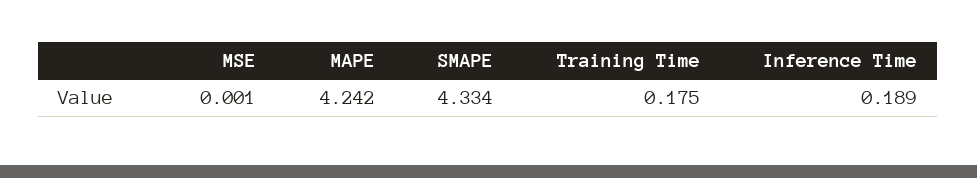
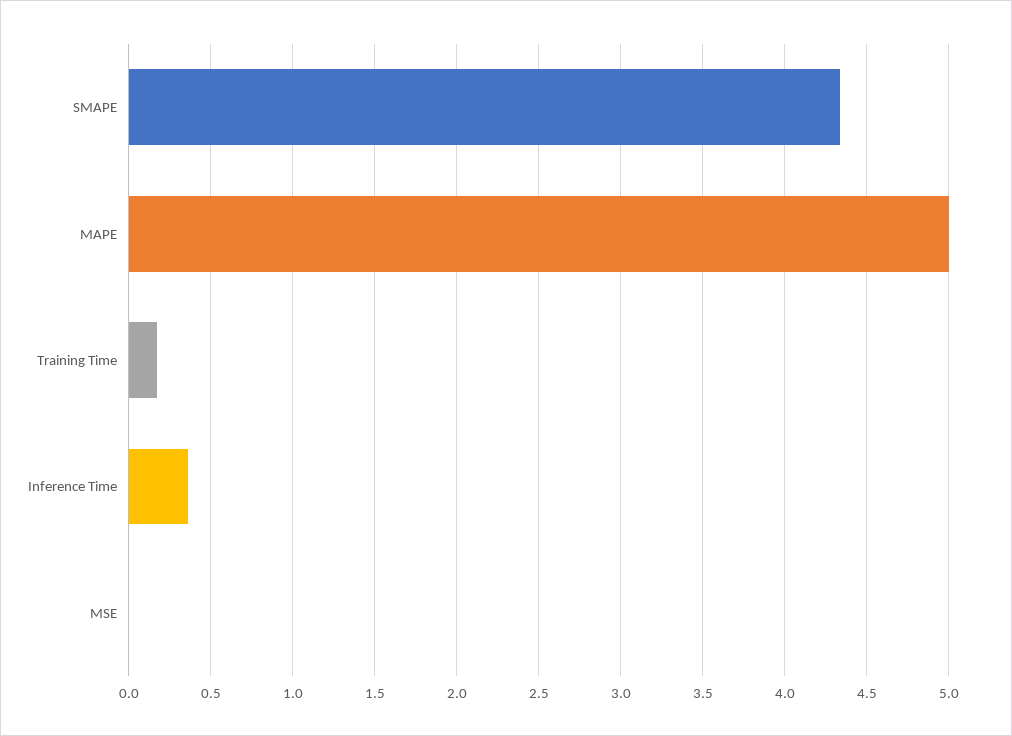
  {
    "MSE": 0.001,
-   "MAPE": 4.242,
+   "MAPE": 5,
    "SMAPE": 4.334,
    "Training Time": 0.175,
-   "Inference Time": 0.189
+   "Inference Time": 0.35
  }

